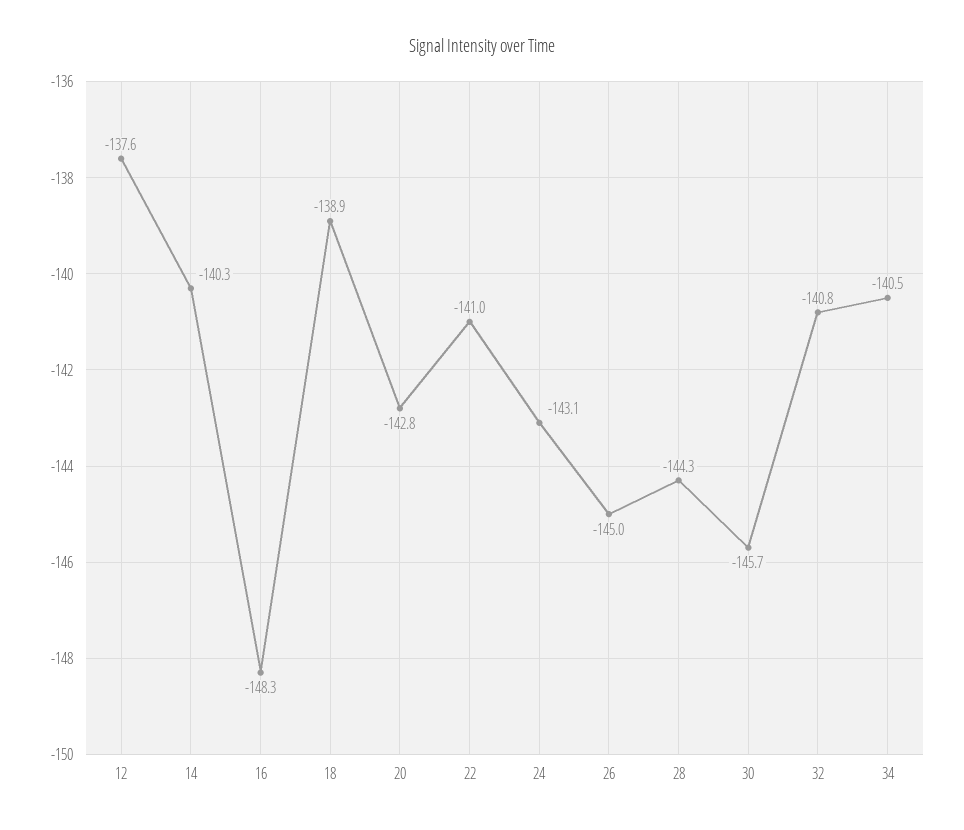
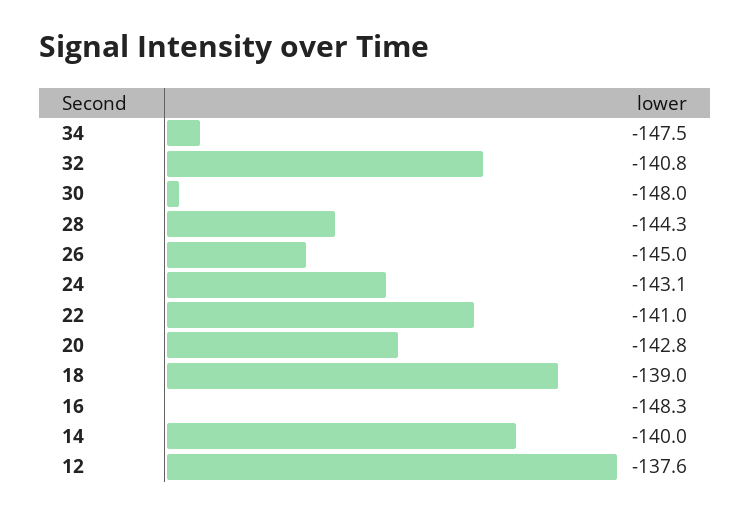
  {
    "12": -137.6,
-   "14": -140.3,
+   "14": -140,
    "16": -148.3,
-   "18": -138.9,
+   "18": -139,
    "20": -142.8,
    "22": -141,
    "24": -143.1,
    "26": -145,
    "28": -144.3,
-   "30": -145.7,
+   "30": -148,
    "32": -140.8,
-   "34": -140.5
+   "34": -147.5
  }

